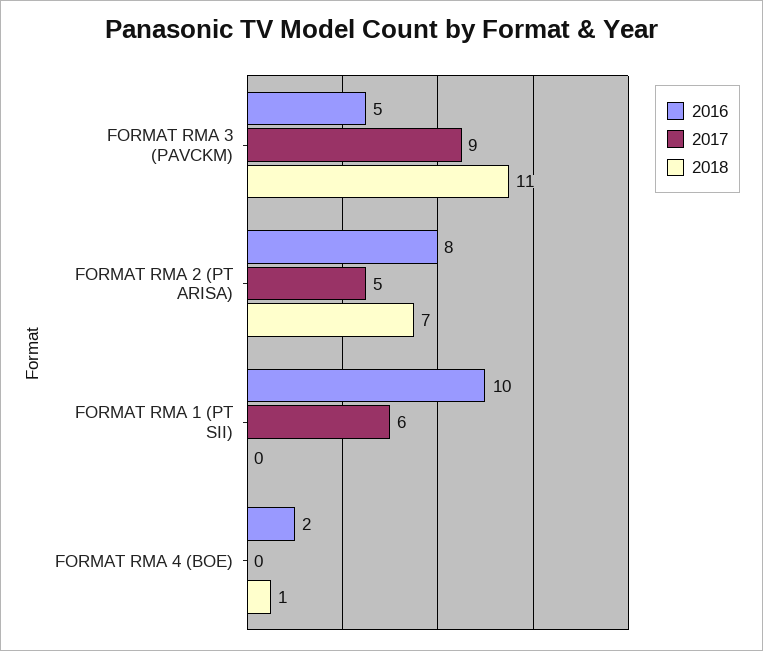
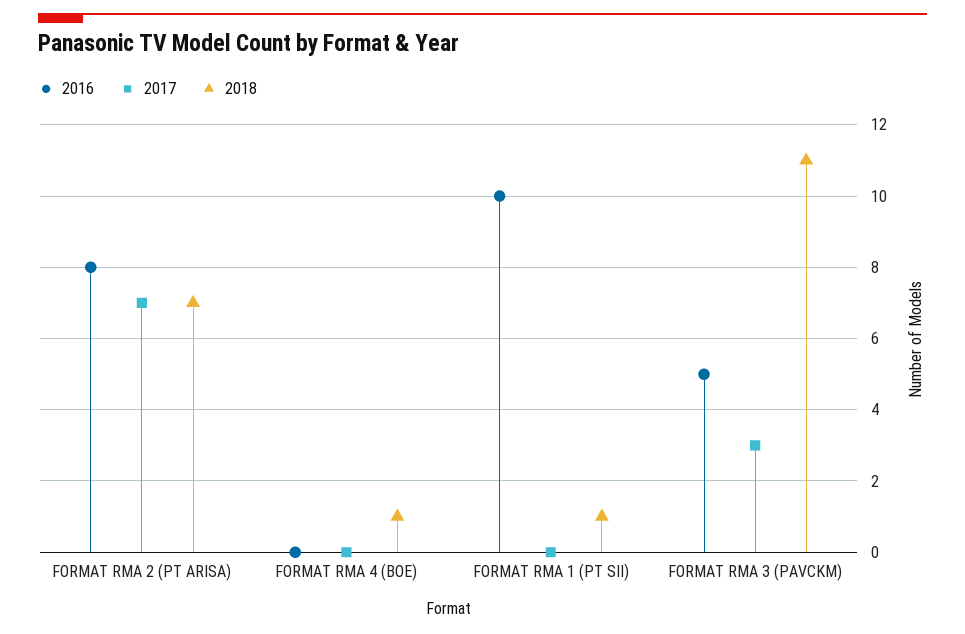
  {
    "2016": {
      "FORMAT RMA 3 (PAVCKM)": 5,
      "FORMAT RMA 2 (PT ARISA)": 8,
      "FORMAT RMA 1 (PT SII)": 10,
-     "FORMAT RMA 4 (BOE)": 2
+     "FORMAT RMA 4 (BOE)": 0
    },
    "2017": {
-     "FORMAT RMA 3 (PAVCKM)": 9,
+     "FORMAT RMA 3 (PAVCKM)": 3,
-     "FORMAT RMA 2 (PT ARISA)": 5,
+     "FORMAT RMA 2 (PT ARISA)": 7,
-     "FORMAT RMA 1 (PT SII)": 6,
+     "FORMAT RMA 1 (PT SII)": 0,
      "FORMAT RMA 4 (BOE)": 0
    },
    "2018": {
      "FORMAT RMA 3 (PAVCKM)": 11,
      "FORMAT RMA 2 (PT ARISA)": 7,
-     "FORMAT RMA 1 (PT SII)": 0,
+     "FORMAT RMA 1 (PT SII)": 1,
      "FORMAT RMA 4 (BOE)": 1
    }
  }

